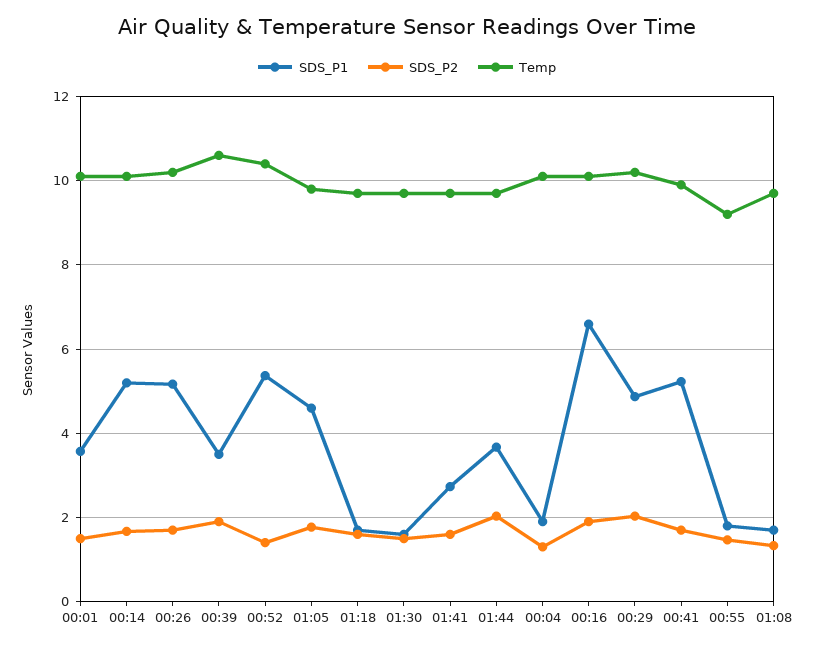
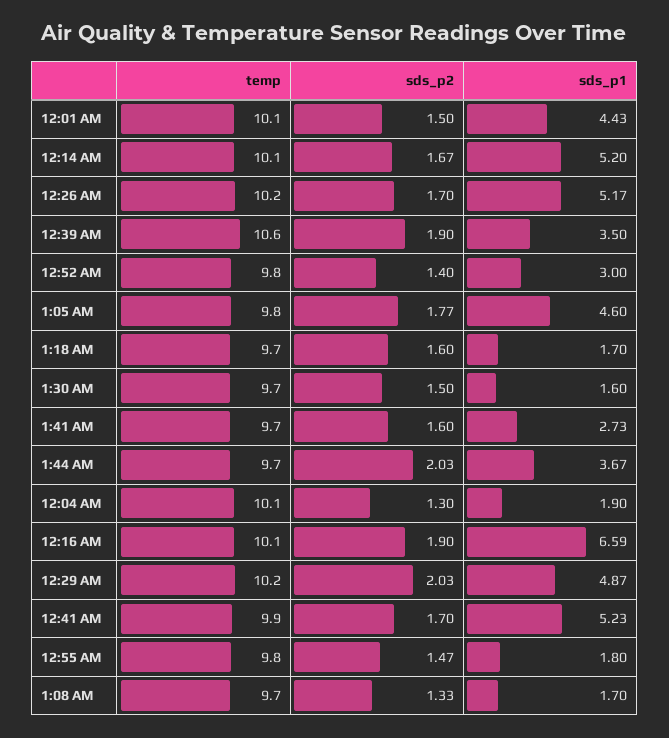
  {
    "SDS_P1": {
-     "00:01": 3.6,
+     "00:01": 4.43,
      "00:14": 5.2,
      "00:26": 5.17,
      "00:39": 3.5,
-     "00:52": 5.4,
+     "00:52": 3,
      "01:05": 4.6,
      "01:18": 1.7,
      "01:30": 1.6,
      "01:41": 2.73,
      "01:44": 3.67,
      "00:04": 1.9,
      "00:16": 6.59,
      "00:29": 4.87,
      "00:41": 5.23,
      "00:55": 1.8,
      "01:08": 1.7
    },
    "SDS_P2": {
      "00:01": 1.5,
      "00:14": 1.67,
      "00:26": 1.7,
      "00:39": 1.9,
      "00:52": 1.4,
      "01:05": 1.77,
      "01:18": 1.6,
      "01:30": 1.5,
      "01:41": 1.6,
      "01:44": 2.03,
      "00:04": 1.3,
      "00:16": 1.9,
      "00:29": 2.03,
      "00:41": 1.7,
      "00:55": 1.47,
      "01:08": 1.33
    },
    "Temp": {
      "00:01": 10.1,
      "00:14": 10.1,
      "00:26": 10.2,
      "00:39": 10.6,
-     "00:52": 10.4,
+     "00:52": 9.8,
      "01:05": 9.8,
      "01:18": 9.7,
      "01:30": 9.7,
      "01:41": 9.7,
      "01:44": 9.7,
      "00:04": 10.1,
      "00:16": 10.1,
      "00:29": 10.2,
      "00:41": 9.9,
-     "00:55": 9.2,
+     "00:55": 9.8,
      "01:08": 9.7
    }
  }

